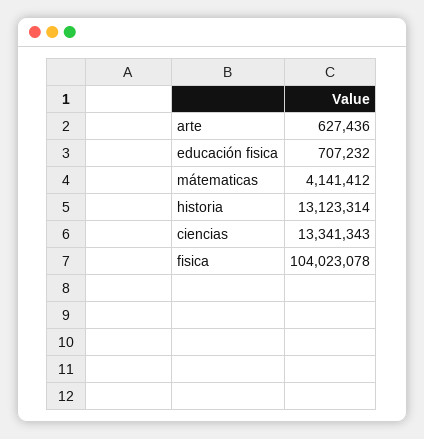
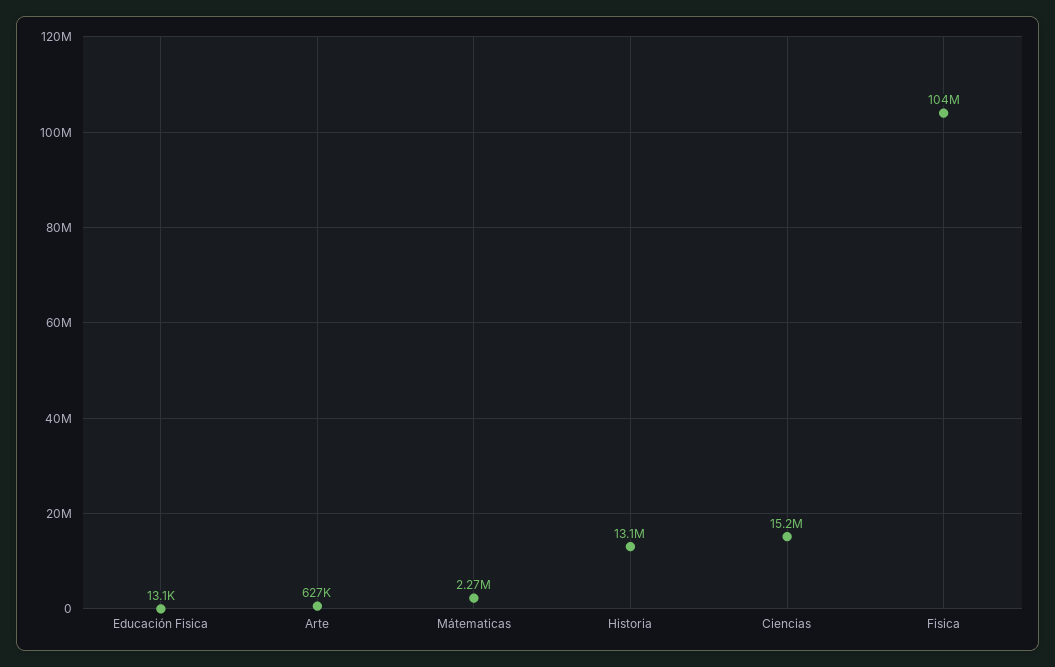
  {
    "arte": 627436,
-   "educación fisica": 707232,
+   "educación fisica": 13100,
-   "mátematicas": 4141412,
+   "mátematicas": 2270000,
    "historia": 13123314,
-   "ciencias": 13341343,
+   "ciencias": 15200000,
    "fisica": 104023078
  }

